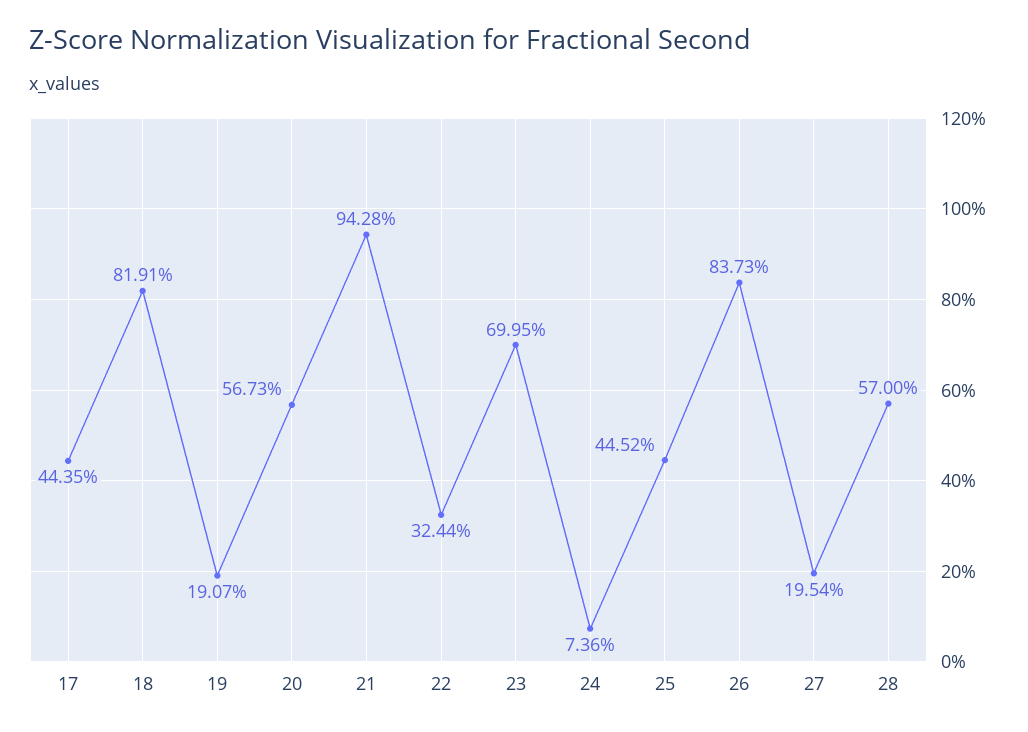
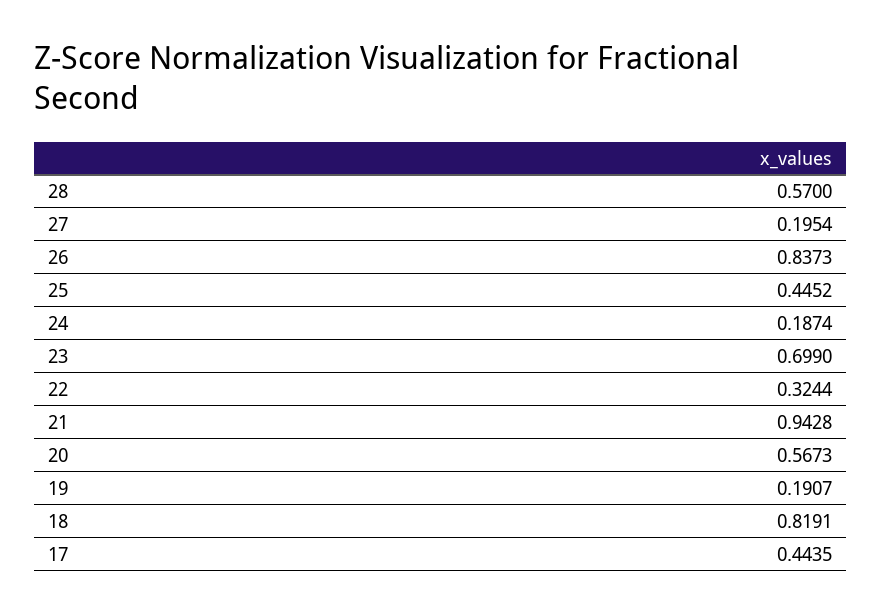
  {
    "17": 0.4435,
    "18": 0.8191,
    "19": 0.1907,
    "20": 0.5673,
    "21": 0.9428,
    "22": 0.3244,
-   "23": 0.6995,
+   "23": 0.699,
-   "24": 0.0736,
+   "24": 0.1874,
    "25": 0.4452,
    "26": 0.8373,
    "27": 0.1954,
    "28": 0.57
  }

